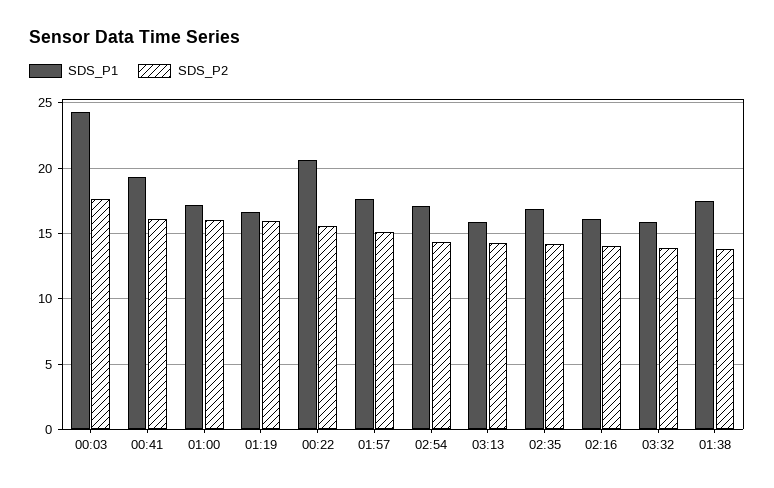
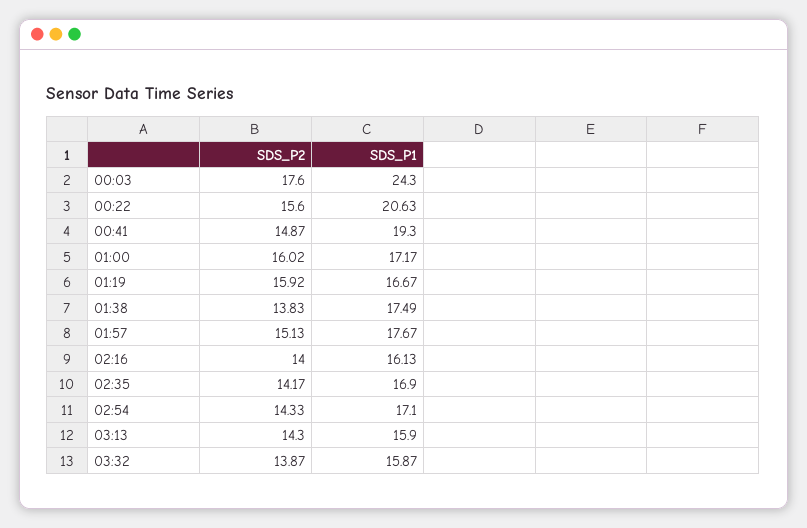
  {
    "SDS_P1": {
      "00:03": 24.3,
      "00:41": 19.3,
      "01:00": 17.17,
      "01:19": 16.67,
      "00:22": 20.63,
      "01:57": 17.67,
      "02:54": 17.1,
      "03:13": 15.9,
      "02:35": 16.9,
      "02:16": 16.13,
      "03:32": 15.87,
      "01:38": 17.49
    },
    "SDS_P2": {
      "00:03": 17.6,
-     "00:41": 16,
+     "00:41": 14.87,
      "01:00": 16.02,
      "01:19": 15.92,
      "00:22": 15.6,
      "01:57": 15.13,
      "02:54": 14.33,
      "03:13": 14.3,
      "02:35": 14.17,
      "02:16": 14,
      "03:32": 13.87,
      "01:38": 13.83
    }
  }

